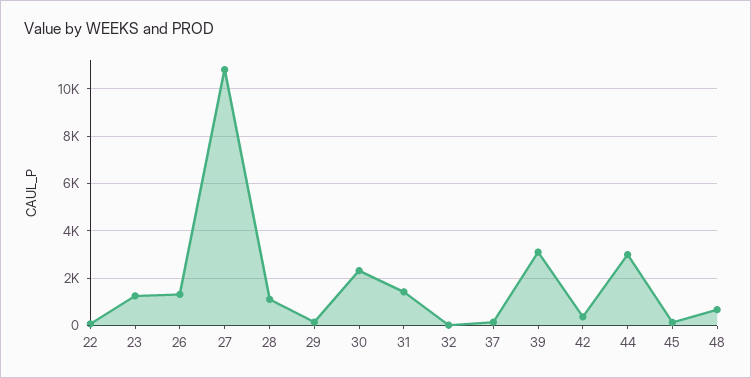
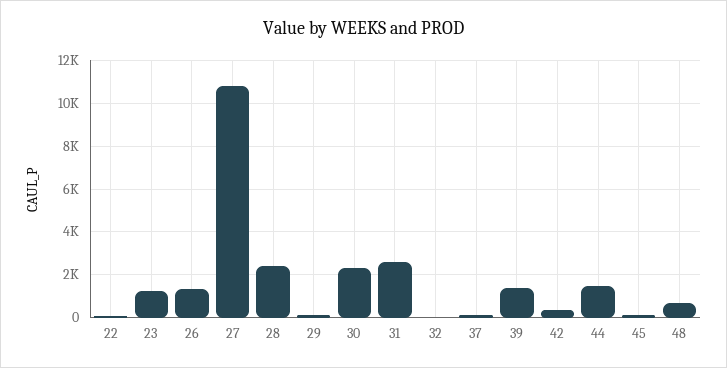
  {
    "22": 0,
    "23": 1500,
    "26": 1500,
    "27": 11000,
-   "28": 1000,
+   "28": 2500,
    "29": 0,
    "30": 2500,
-   "31": 1500,
+   "31": 2500,
    "32": 0,
    "37": 0,
-   "39": 3000,
+   "39": 1500,
    "42": 500,
-   "44": 3000,
+   "44": 1500,
    "45": 0,
    "48": 500
  }

